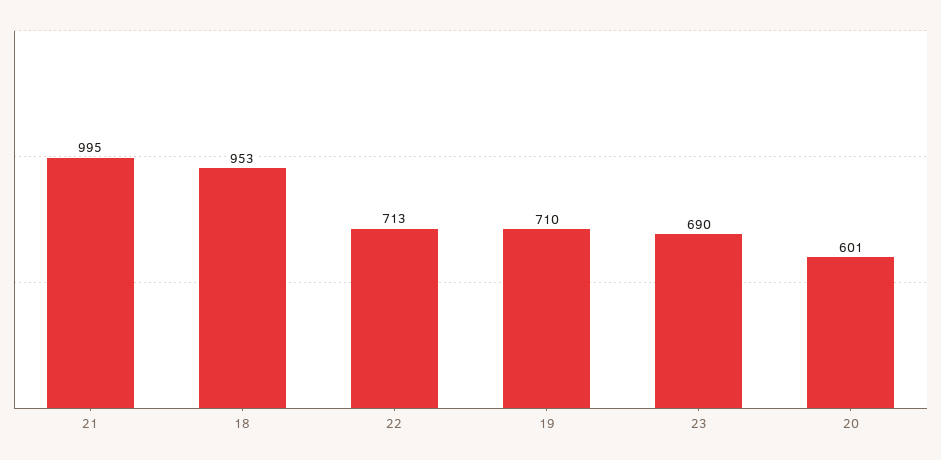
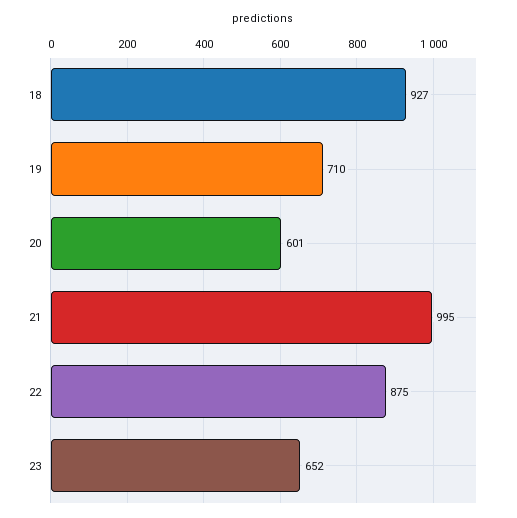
  {
    "21": 995,
-   "18": 953,
+   "18": 927,
-   "22": 713,
+   "22": 875,
    "19": 710,
-   "23": 690,
+   "23": 652,
    "20": 601
  }

